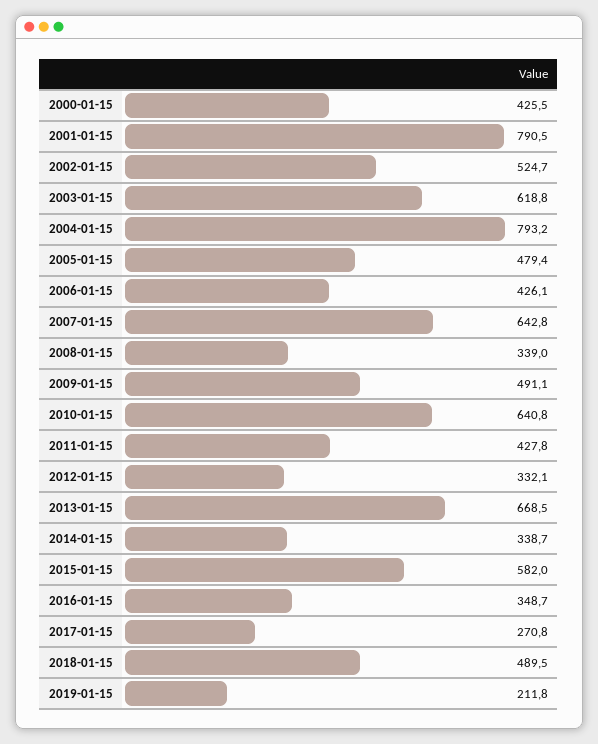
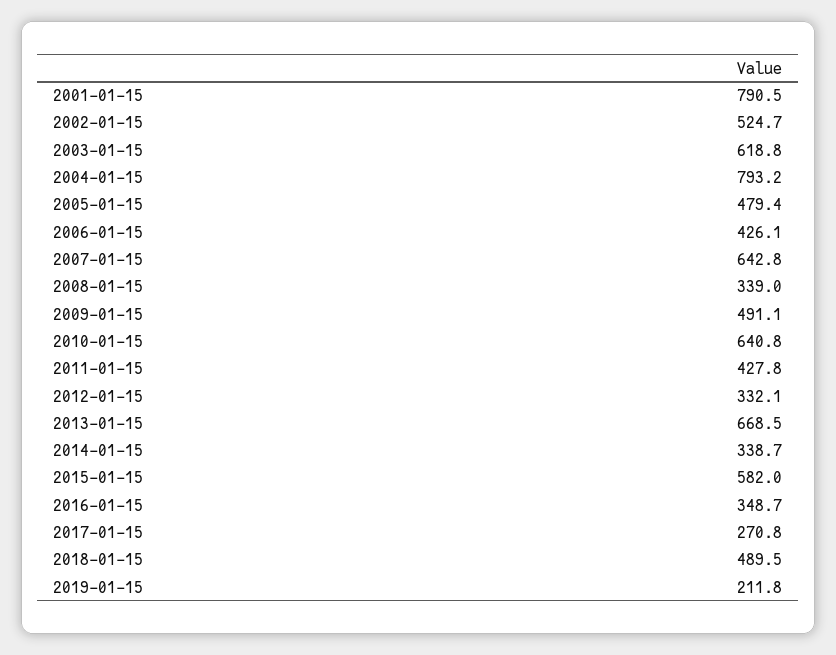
  {
-   "2000-01-15": 425.5,
    "2001-01-15": 790.5,
    "2002-01-15": 524.7,
    "2003-01-15": 618.8,
    "2004-01-15": 793.2,
    "2005-01-15": 479.4,
    "2006-01-15": 426.1,
    "2007-01-15": 642.8,
    "2008-01-15": 339,
    "2009-01-15": 491.1,
    "2010-01-15": 640.8,
    "2011-01-15": 427.8,
    "2012-01-15": 332.1,
    "2013-01-15": 668.5,
    "2014-01-15": 338.7,
    "2015-01-15": 582,
    "2016-01-15": 348.7,
    "2017-01-15": 270.8,
    "2018-01-15": 489.5,
    "2019-01-15": 211.8
  }

